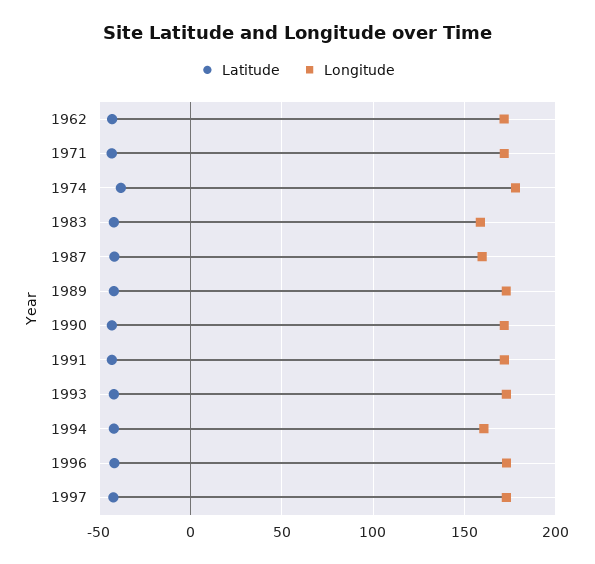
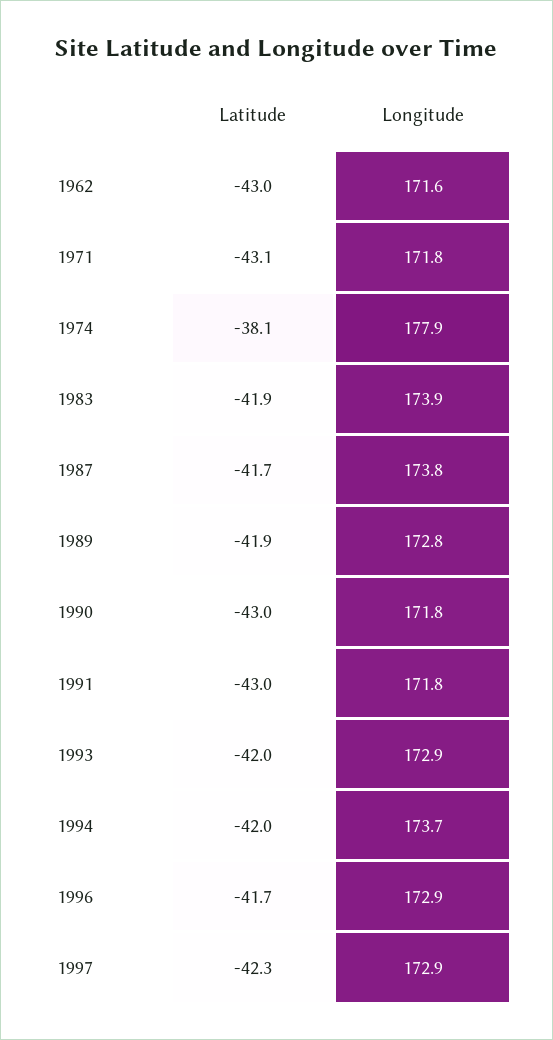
  {
    "Latitude": {
      "1962": -43,
      "1971": -43.1,
      "1974": -38.1,
      "1983": -41.9,
      "1987": -41.7,
      "1989": -41.9,
      "1990": -43,
      "1991": -43,
      "1993": -42,
      "1994": -42,
      "1996": -41.7,
      "1997": -42.3
    },
    "Longitude": {
      "1962": 171.6,
      "1971": 171.8,
      "1974": 177.9,
-     "1983": 160,
+     "1983": 173.9,
-     "1987": 160,
+     "1987": 173.8,
      "1989": 172.8,
      "1990": 171.8,
      "1991": 171.8,
      "1993": 172.9,
-     "1994": 160,
+     "1994": 173.7,
      "1996": 172.9,
      "1997": 172.9
    }
  }

